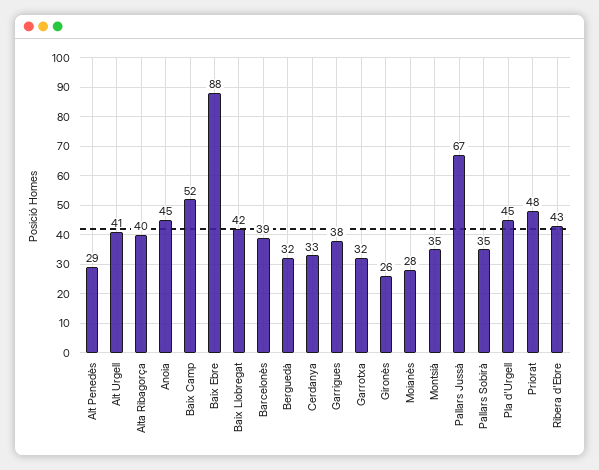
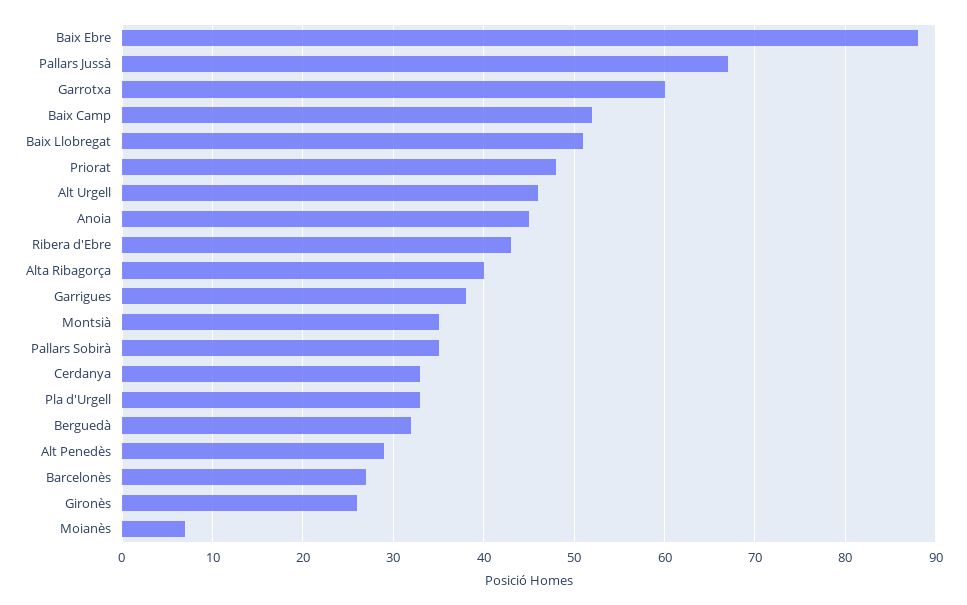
  {
    "Alt Penedès": 29,
-   "Alt Urgell": 41,
+   "Alt Urgell": 46,
    "Alta Ribagorça": 40,
    "Anoia": 45,
    "Baix Camp": 52,
    "Baix Ebre": 88,
-   "Baix Llobregat": 42,
+   "Baix Llobregat": 51,
-   "Barcelonès": 39,
+   "Barcelonès": 27,
    "Berguedà": 32,
    "Cerdanya": 33,
    "Garrigues": 38,
-   "Garrotxa": 32,
+   "Garrotxa": 60,
    "Gironès": 26,
-   "Moianès": 28,
+   "Moianès": 7,
    "Montsià": 35,
    "Pallars Jussà": 67,
    "Pallars Sobirà": 35,
-   "Pla d'Urgell": 45,
+   "Pla d'Urgell": 33,
    "Priorat": 48,
    "Ribera d'Ebre": 43
  }

